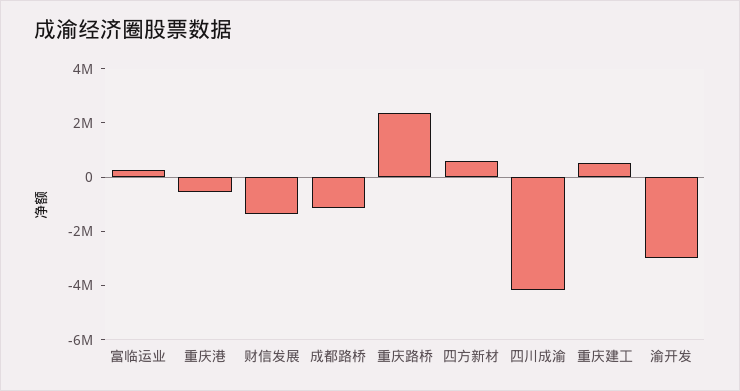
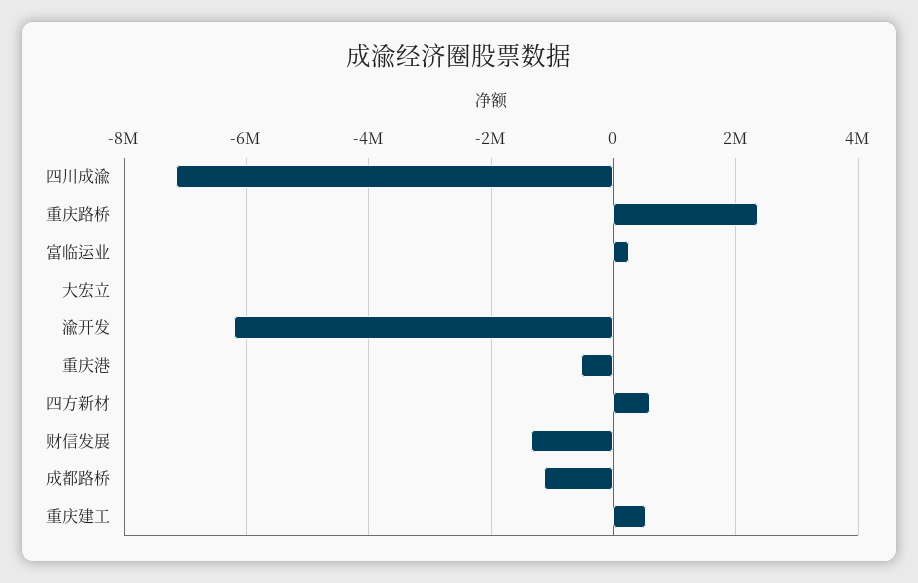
  {
    "富临运业": 200000,
    "重庆港": -600000,
    "财信发展": -1400000,
    "成都路桥": -1200000,
    "重庆路桥": 2400000,
    "四方新材": 600000,
-   "四川成渝": -4000000,
+   "四川成渝": -7200000,
    "重庆建工": 600000,
-   "渝开发": -3000000
+   "渝开发": -6200000,
+   "大宏立": 0
  }

